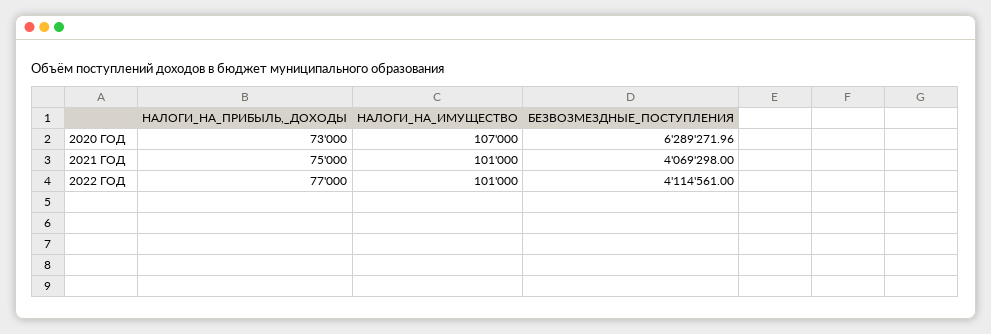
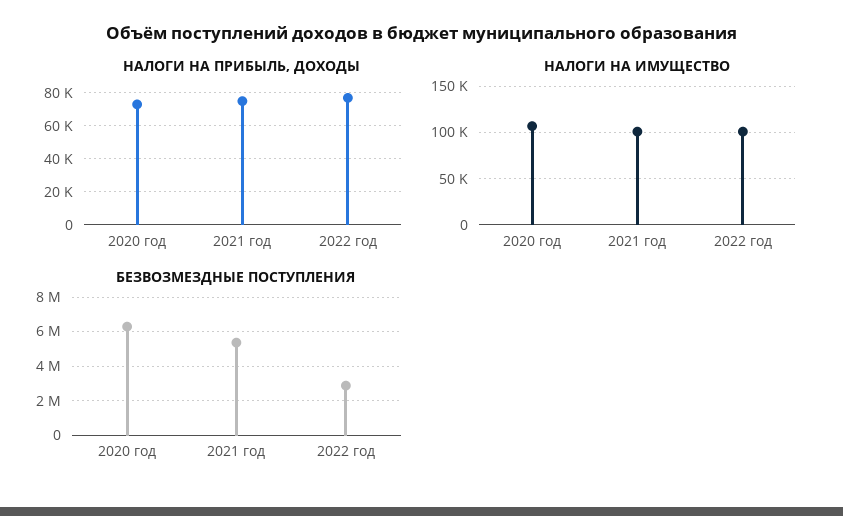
  {
    "НАЛОГИ_НА_ПРИБЫЛЬ,_ДОХОДЫ": {
      "2020 ГОД": 73000,
      "2021 ГОД": 75000,
      "2022 ГОД": 77000
    },
    "НАЛОГИ_НА_ИМУЩЕСТВО": {
      "2020 ГОД": 107000,
      "2021 ГОД": 101000,
      "2022 ГОД": 101000
    },
    "БЕЗВОЗМЕЗДНЫЕ_ПОСТУПЛЕНИЯ": {
      "2020 ГОД": 6289271.96,
-     "2021 ГОД": 4069298,
+     "2021 ГОД": 5500000,
-     "2022 ГОД": 4114561
+     "2022 ГОД": 3000000
    }
  }

